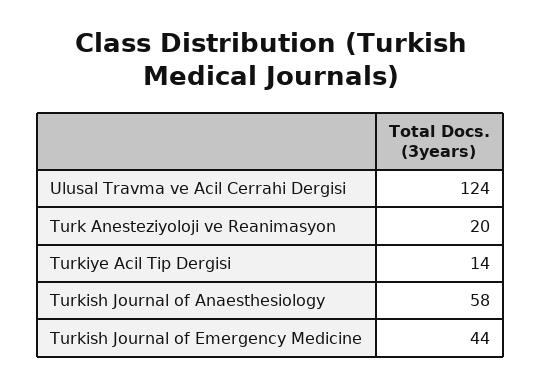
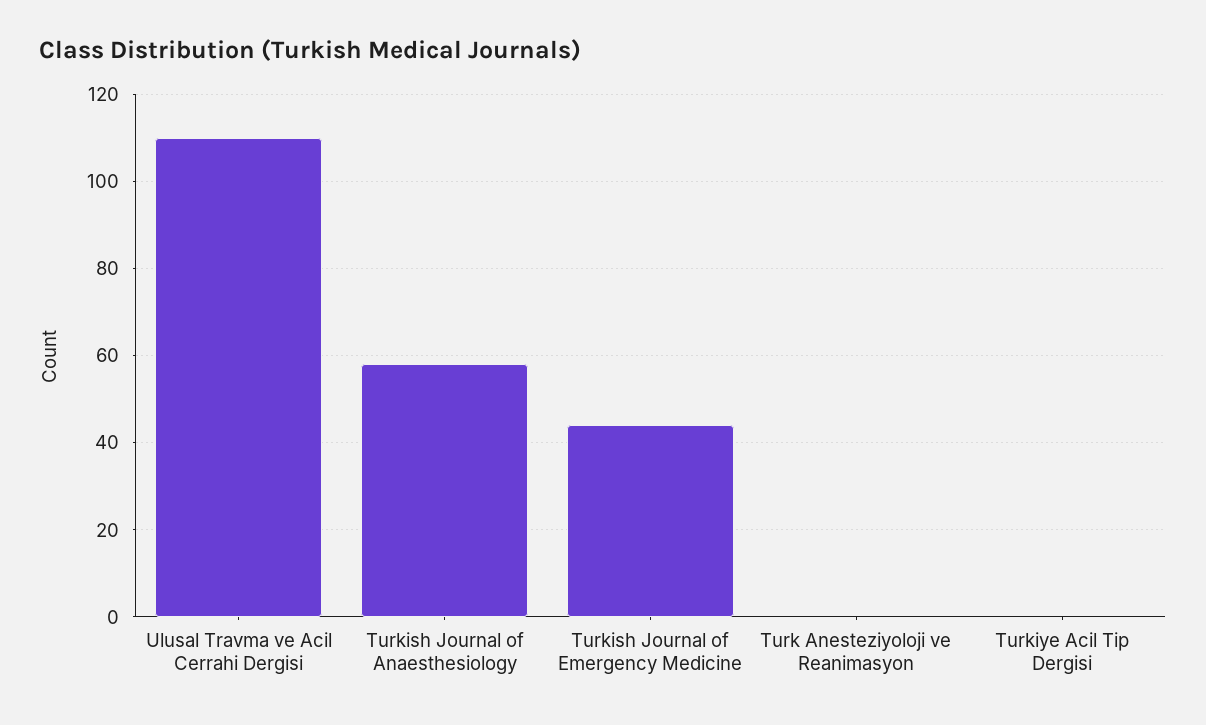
  {
-   "Ulusal Travma ve Acil Cerrahi Dergisi": 124,
+   "Ulusal Travma ve Acil Cerrahi Dergisi": 110,
-   "Turk Anesteziyoloji ve Reanimasyon": 20,
+   "Turk Anesteziyoloji ve Reanimasyon": 0,
-   "Turkiye Acil Tip Dergisi": 14,
+   "Turkiye Acil Tip Dergisi": 0,
    "Turkish Journal of Anaesthesiology": 58,
    "Turkish Journal of Emergency Medicine": 44
  }

